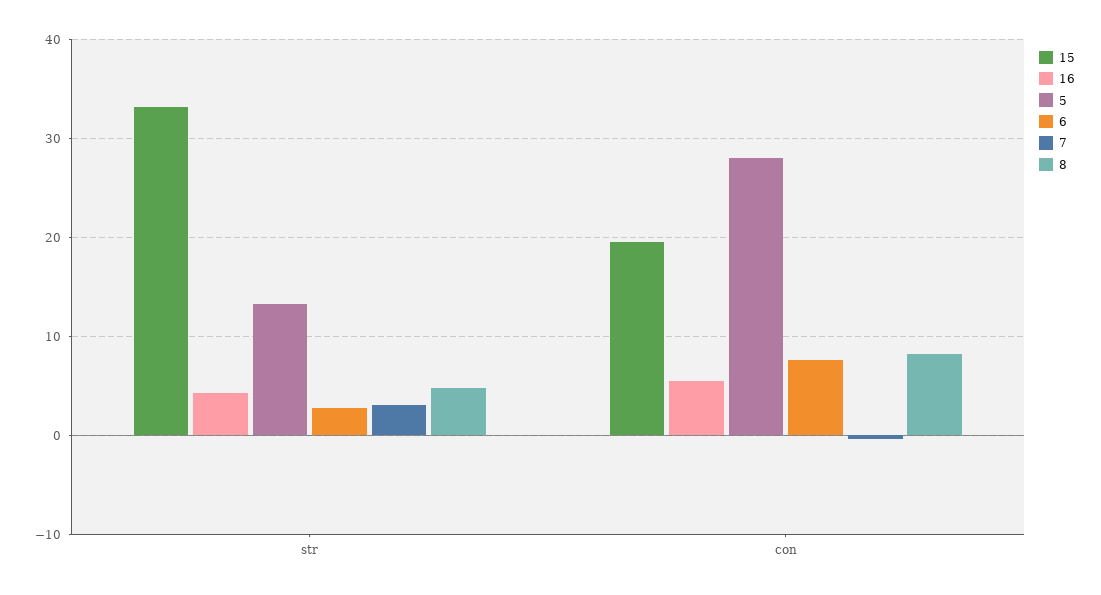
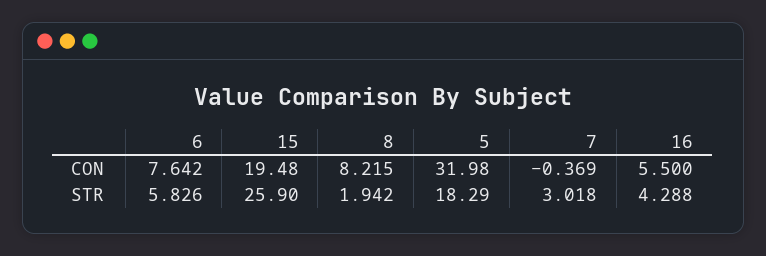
  {
    "15": {
-     "str": 33,
+     "str": 25.9,
      "con": 19.48
    },
    "16": {
      "str": 4.288,
      "con": 5.5
    },
    "5": {
-     "str": 13,
+     "str": 18.29,
-     "con": 28
+     "con": 31.98
    },
    "6": {
-     "str": 3,
+     "str": 5.826,
      "con": 7.642
    },
    "7": {
      "str": 3.018,
      "con": -0.369
    },
    "8": {
-     "str": 5,
+     "str": 1.942,
      "con": 8.215
    }
  }

